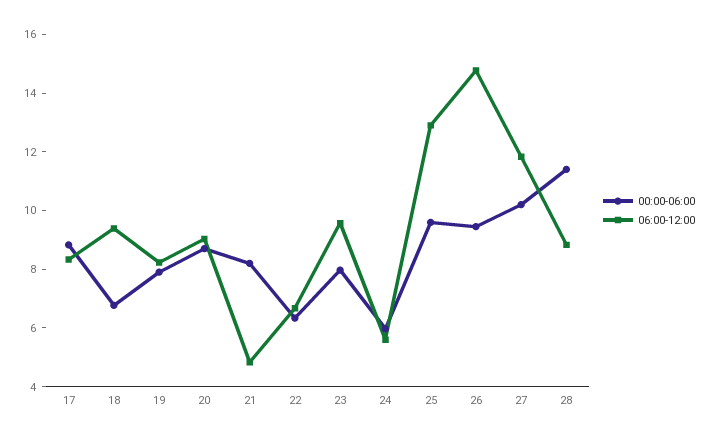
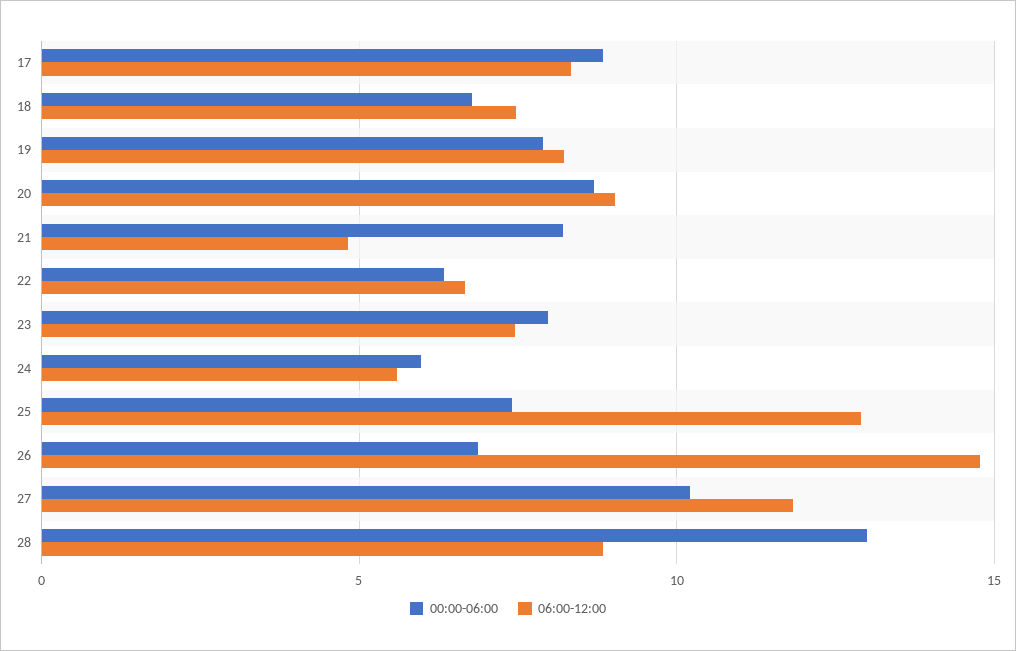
  {
    "00:00-06:00": {
      "17": 9,
      "18": 7,
      "19": 8,
      "20": 8.5,
      "21": 8,
      "22": 6.5,
      "23": 8,
      "24": 6,
-     "25": 9.5,
+     "25": 7.5,
-     "26": 9.5,
+     "26": 7,
      "27": 10,
-     "28": 11.5
+     "28": 13
    },
    "06:00-12:00": {
      "17": 8.5,
-     "18": 9.5,
+     "18": 7.5,
      "19": 8,
      "20": 9,
      "21": 5,
      "22": 6.5,
-     "23": 9.5,
+     "23": 7.5,
      "24": 5.5,
      "25": 13,
      "26": 15,
      "27": 12,
      "28": 9
    }
  }

